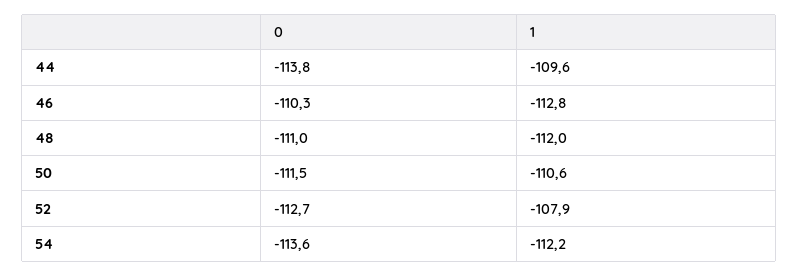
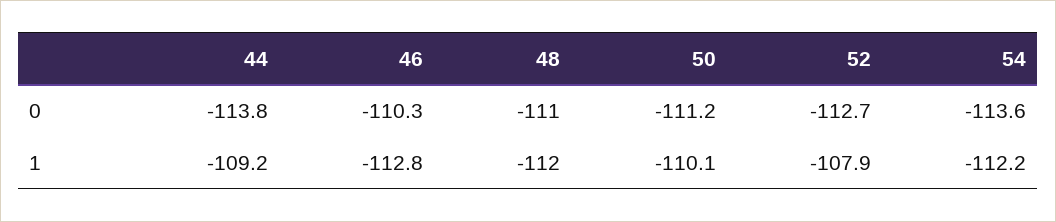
  {
    "0": {
      "44": -113.8,
      "46": -110.3,
      "48": -111,
-     "50": -111.5,
+     "50": -111.2,
      "52": -112.7,
      "54": -113.6
    },
    "1": {
-     "44": -109.6,
+     "44": -109.2,
      "46": -112.8,
      "48": -112,
-     "50": -110.6,
+     "50": -110.1,
      "52": -107.9,
      "54": -112.2
    }
  }

